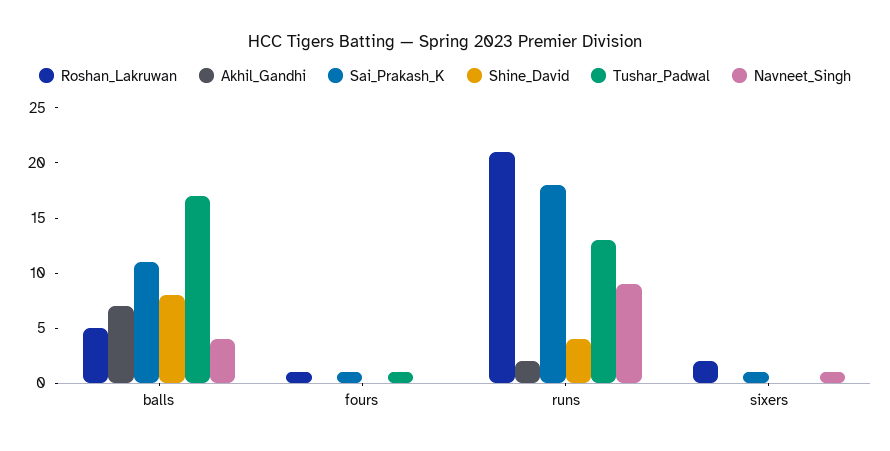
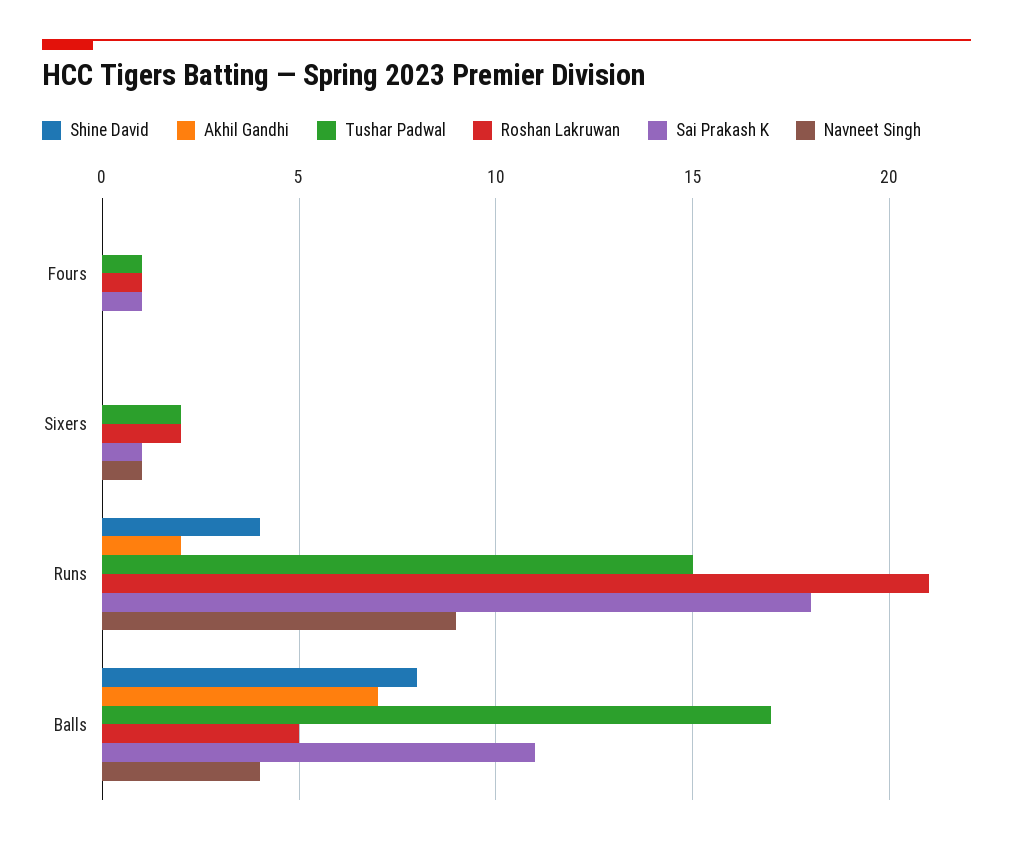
  {
    "Roshan_Lakruwan": {
      "balls": 5,
      "fours": 1,
      "runs": 21,
      "sixers": 2
    },
    "Akhil_Gandhi": {
      "balls": 7,
      "fours": 0,
      "runs": 2,
      "sixers": 0
    },
    "Sai_Prakash_K": {
      "balls": 11,
      "fours": 1,
      "runs": 18,
      "sixers": 1
    },
    "Shine_David": {
      "balls": 8,
      "fours": 0,
      "runs": 4,
      "sixers": 0
    },
    "Tushar_Padwal": {
      "balls": 17,
      "fours": 1,
-     "runs": 13,
+     "runs": 15,
-     "sixers": 0
+     "sixers": 2
    },
    "Navneet_Singh": {
      "balls": 4,
      "fours": 0,
      "runs": 9,
      "sixers": 1
    }
  }

